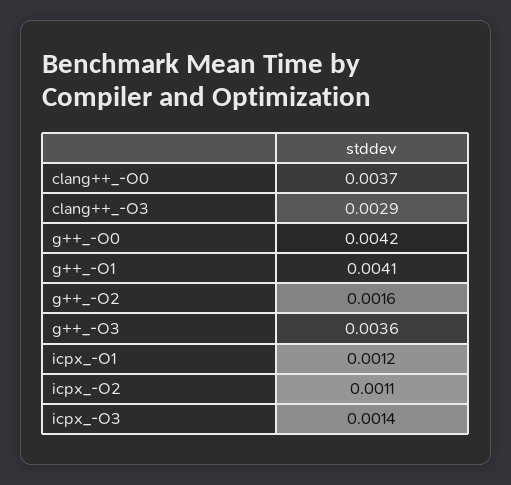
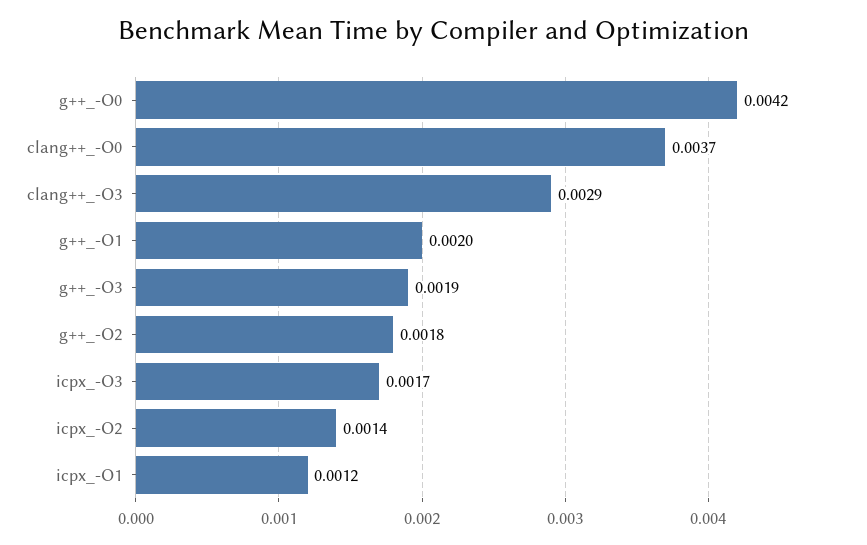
  {
    "clang++_-O0": 0.0037,
    "clang++_-O3": 0.0029,
    "g++_-O0": 0.0042,
-   "g++_-O1": 0.0041,
+   "g++_-O1": 0.002,
-   "g++_-O2": 0.0016,
+   "g++_-O2": 0.0018,
-   "g++_-O3": 0.0036,
+   "g++_-O3": 0.0019,
    "icpx_-O1": 0.0012,
-   "icpx_-O2": 0.0011,
+   "icpx_-O2": 0.0014,
-   "icpx_-O3": 0.0014
+   "icpx_-O3": 0.0017
  }

